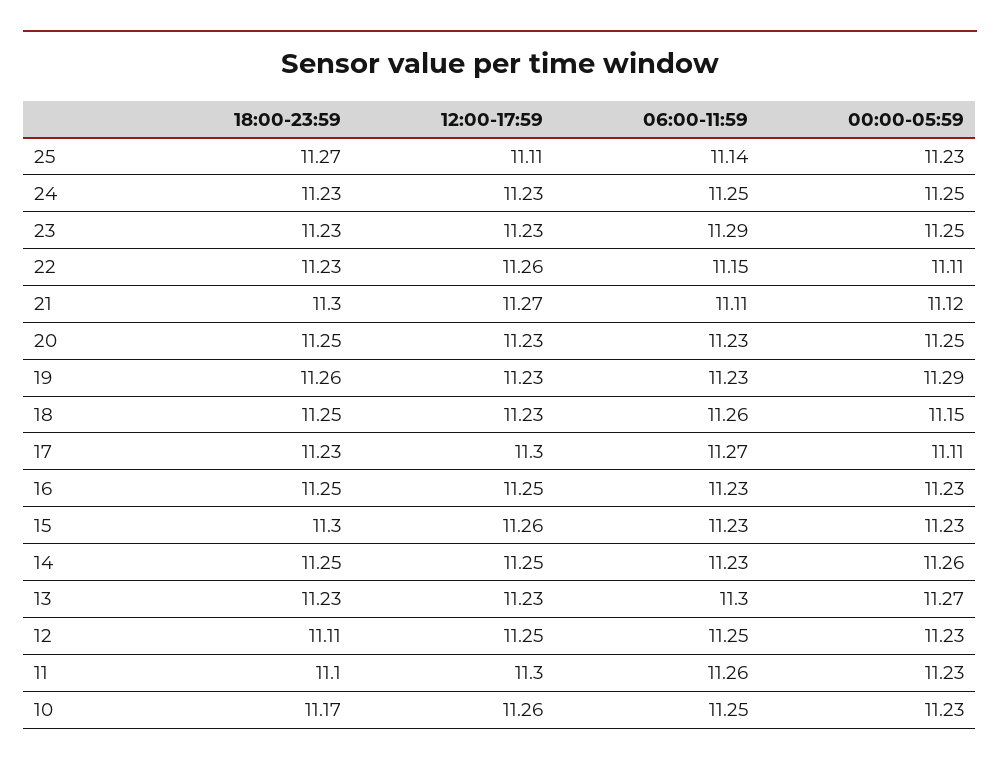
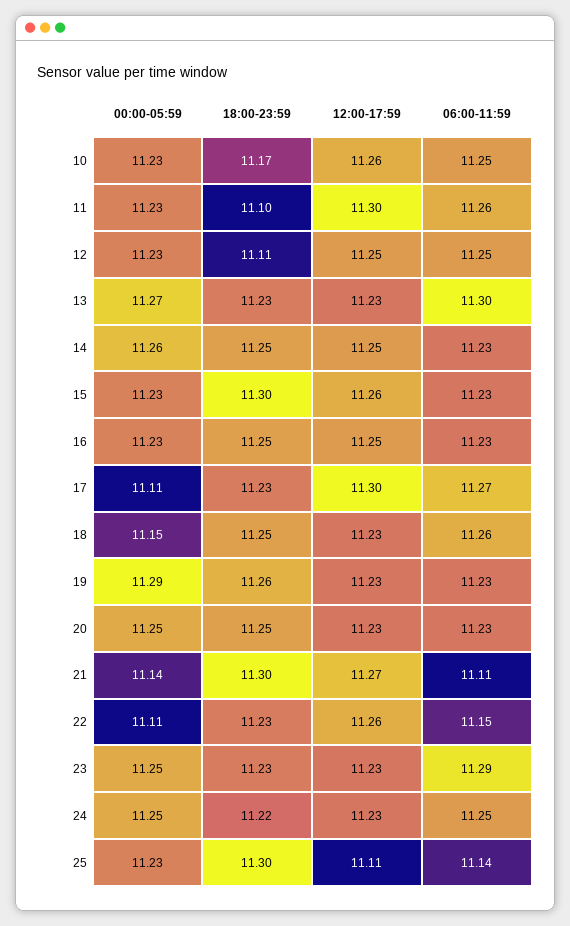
  {
    "18:00-23:59": {
-     "25": 11.27,
+     "25": 11.3,
-     "24": 11.23,
+     "24": 11.22,
      "23": 11.23,
      "22": 11.23,
      "21": 11.3,
      "20": 11.25,
      "19": 11.26,
      "18": 11.25,
      "17": 11.23,
      "16": 11.25,
      "15": 11.3,
      "14": 11.25,
      "13": 11.23,
      "12": 11.11,
      "11": 11.1,
      "10": 11.17
    },
    "12:00-17:59": {
      "25": 11.11,
      "24": 11.23,
      "23": 11.23,
      "22": 11.26,
      "21": 11.27,
      "20": 11.23,
      "19": 11.23,
      "18": 11.23,
      "17": 11.3,
      "16": 11.25,
      "15": 11.26,
      "14": 11.25,
      "13": 11.23,
      "12": 11.25,
      "11": 11.3,
      "10": 11.26
    },
    "06:00-11:59": {
      "25": 11.14,
      "24": 11.25,
      "23": 11.29,
      "22": 11.15,
      "21": 11.11,
      "20": 11.23,
      "19": 11.23,
      "18": 11.26,
      "17": 11.27,
      "16": 11.23,
      "15": 11.23,
      "14": 11.23,
      "13": 11.3,
      "12": 11.25,
      "11": 11.26,
      "10": 11.25
    },
    "00:00-05:59": {
      "25": 11.23,
      "24": 11.25,
      "23": 11.25,
      "22": 11.11,
-     "21": 11.12,
+     "21": 11.14,
      "20": 11.25,
      "19": 11.29,
      "18": 11.15,
      "17": 11.11,
      "16": 11.23,
      "15": 11.23,
      "14": 11.26,
      "13": 11.27,
      "12": 11.23,
      "11": 11.23,
      "10": 11.23
    }
  }

